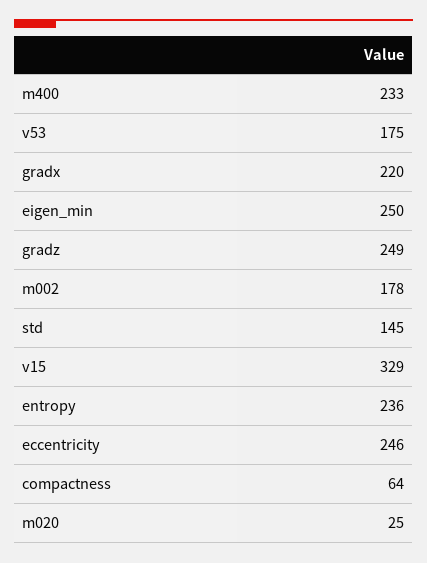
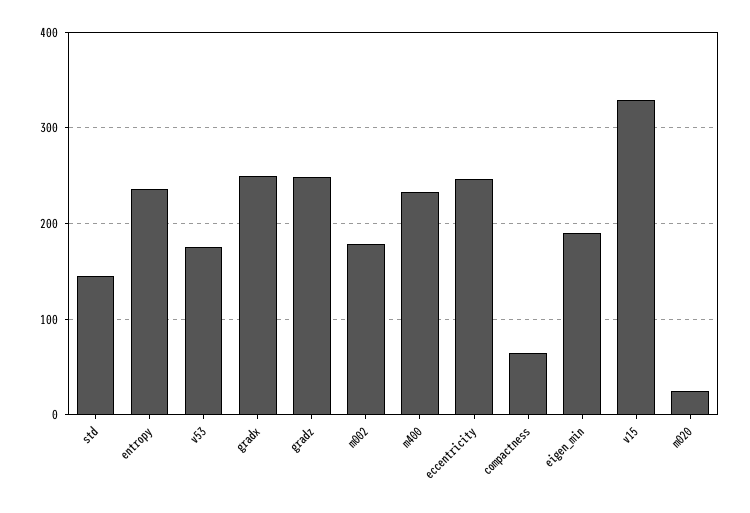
  {
    "m400": 233,
    "v53": 175,
-   "gradx": 220,
+   "gradx": 250,
-   "eigen_min": 250,
+   "eigen_min": 190,
    "gradz": 249,
    "m002": 178,
    "std": 145,
    "v15": 329,
    "entropy": 236,
    "eccentricity": 246,
    "compactness": 64,
    "m020": 25
  }

